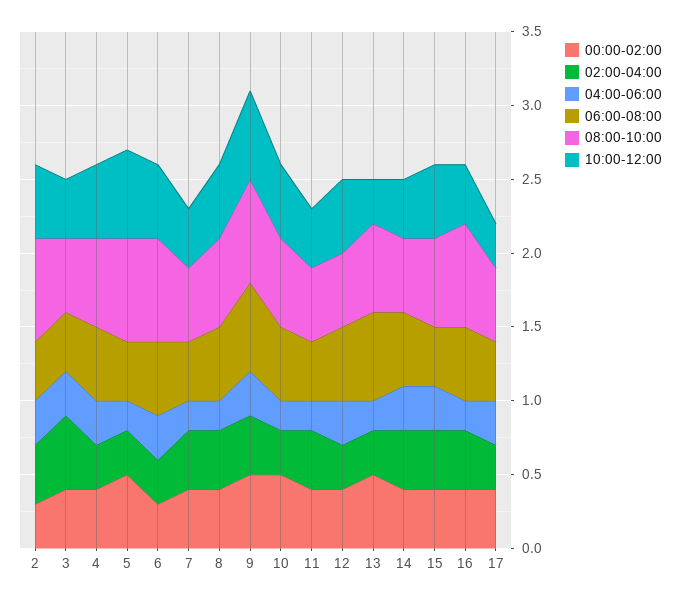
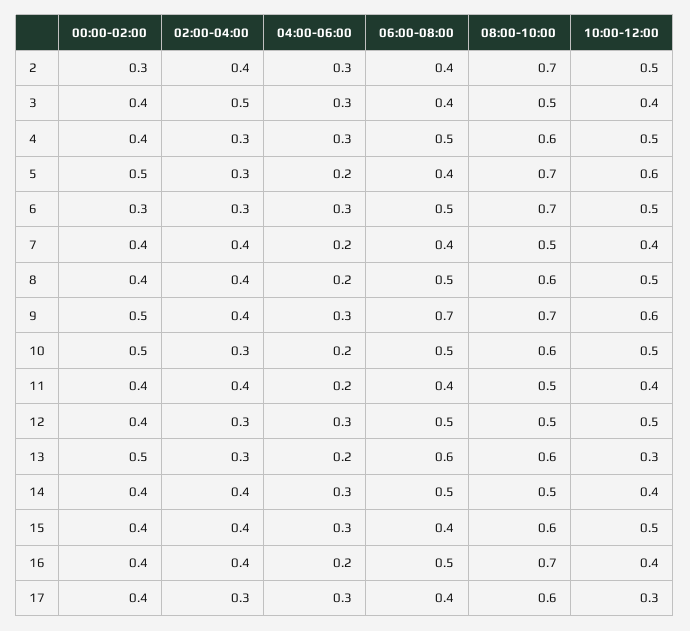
  {
    "00:00-02:00": {
      "2": 0.3,
      "3": 0.4,
      "4": 0.4,
      "5": 0.5,
      "6": 0.3,
      "7": 0.4,
      "8": 0.4,
      "9": 0.5,
      "10": 0.5,
      "11": 0.4,
      "12": 0.4,
      "13": 0.5,
      "14": 0.4,
      "15": 0.4,
      "16": 0.4,
      "17": 0.4
    },
    "02:00-04:00": {
      "2": 0.4,
      "3": 0.5,
      "4": 0.3,
      "5": 0.3,
      "6": 0.3,
      "7": 0.4,
      "8": 0.4,
      "9": 0.4,
      "10": 0.3,
      "11": 0.4,
      "12": 0.3,
      "13": 0.3,
      "14": 0.4,
      "15": 0.4,
      "16": 0.4,
      "17": 0.3
    },
    "04:00-06:00": {
      "2": 0.3,
      "3": 0.3,
      "4": 0.3,
      "5": 0.2,
      "6": 0.3,
      "7": 0.2,
      "8": 0.2,
      "9": 0.3,
      "10": 0.2,
      "11": 0.2,
      "12": 0.3,
      "13": 0.2,
      "14": 0.3,
      "15": 0.3,
      "16": 0.2,
      "17": 0.3
    },
    "06:00-08:00": {
      "2": 0.4,
      "3": 0.4,
      "4": 0.5,
      "5": 0.4,
      "6": 0.5,
      "7": 0.4,
      "8": 0.5,
-     "9": 0.6,
+     "9": 0.7,
      "10": 0.5,
      "11": 0.4,
      "12": 0.5,
      "13": 0.6,
      "14": 0.5,
      "15": 0.4,
      "16": 0.5,
      "17": 0.4
    },
    "08:00-10:00": {
      "2": 0.7,
      "3": 0.5,
      "4": 0.6,
      "5": 0.7,
      "6": 0.7,
      "7": 0.5,
      "8": 0.6,
      "9": 0.7,
      "10": 0.6,
      "11": 0.5,
      "12": 0.5,
      "13": 0.6,
      "14": 0.5,
      "15": 0.6,
      "16": 0.7,
-     "17": 0.5
+     "17": 0.6
    },
    "10:00-12:00": {
      "2": 0.5,
      "3": 0.4,
      "4": 0.5,
      "5": 0.6,
      "6": 0.5,
      "7": 0.4,
      "8": 0.5,
      "9": 0.6,
      "10": 0.5,
      "11": 0.4,
      "12": 0.5,
      "13": 0.3,
      "14": 0.4,
      "15": 0.5,
      "16": 0.4,
      "17": 0.3
    }
  }

